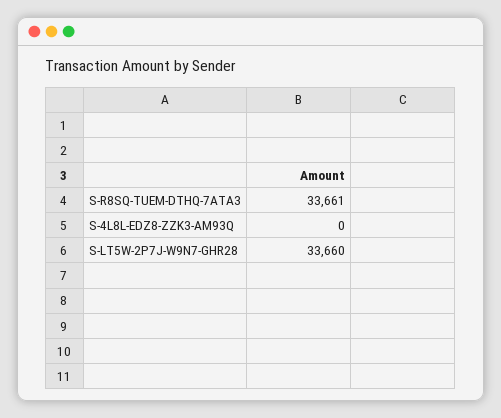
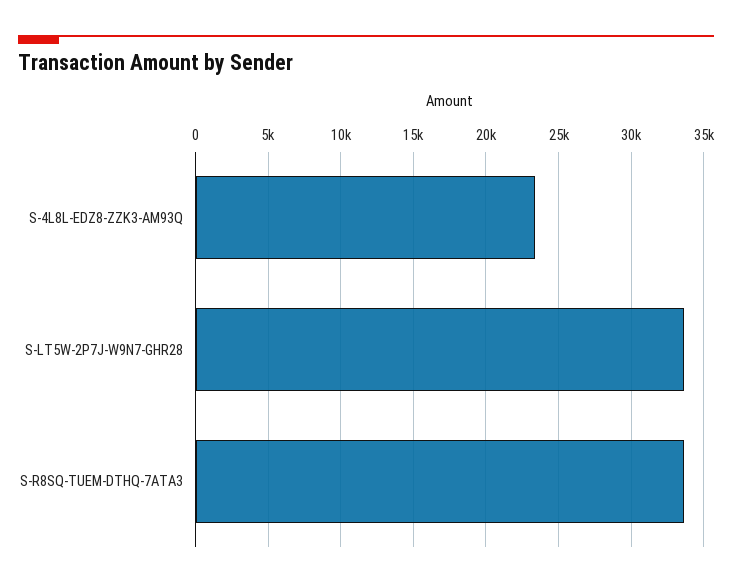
  {
    "S-R8SQ-TUEM-DTHQ-7ATA3": 33661,
-   "S-4L8L-EDZ8-ZZK3-AM93Q": 0,
+   "S-4L8L-EDZ8-ZZK3-AM93Q": 23500,
    "S-LT5W-2P7J-W9N7-GHR28": 33660
  }

